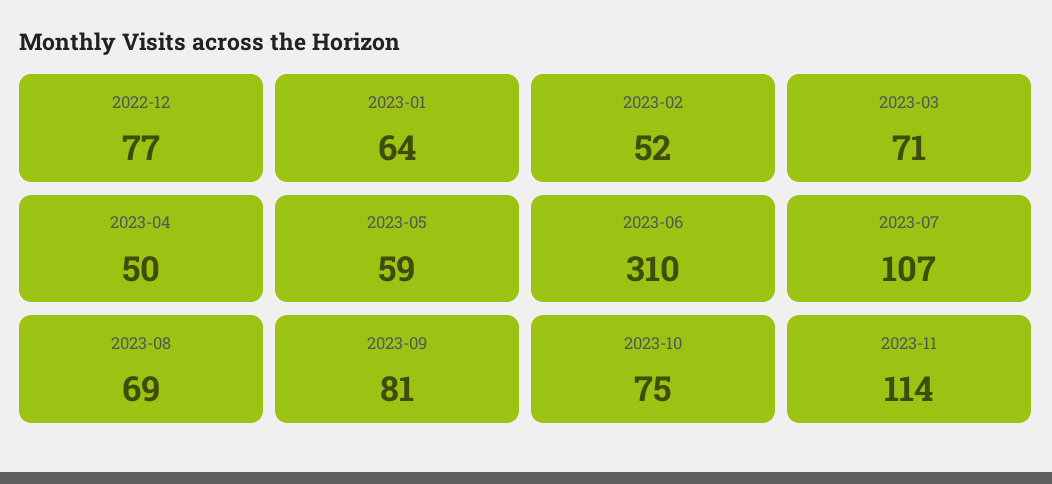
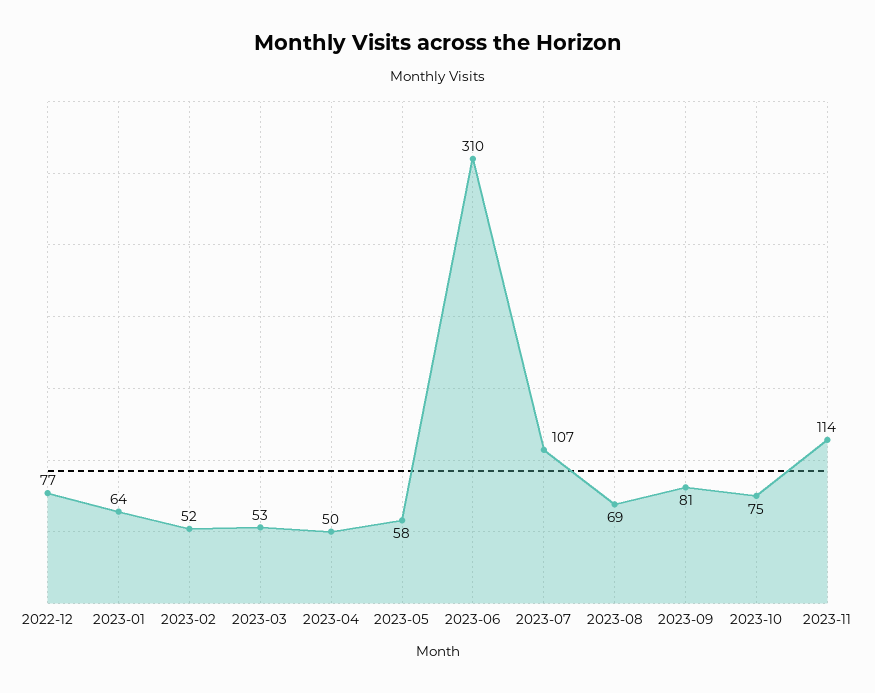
  {
    "2022-12": 77,
    "2023-01": 64,
    "2023-02": 52,
-   "2023-03": 71,
+   "2023-03": 53,
    "2023-04": 50,
-   "2023-05": 59,
+   "2023-05": 58,
    "2023-06": 310,
    "2023-07": 107,
    "2023-08": 69,
    "2023-09": 81,
    "2023-10": 75,
    "2023-11": 114
  }

